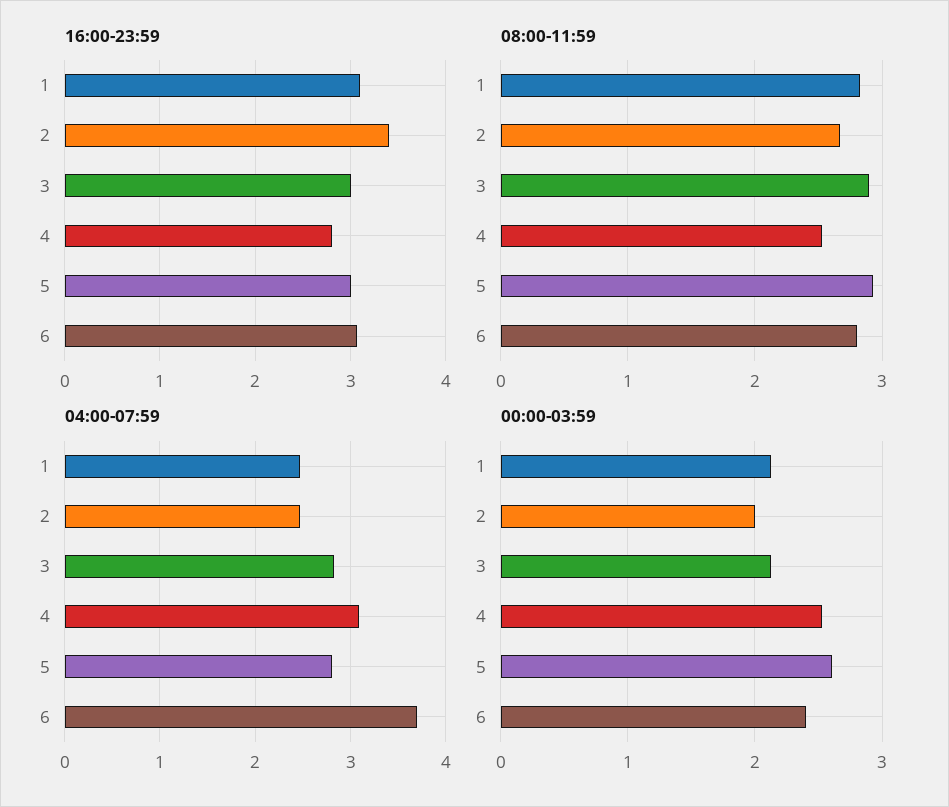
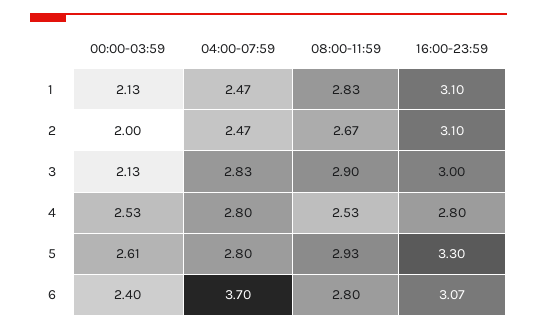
  {
    "16:00-23:59": {
      "1": 3.1,
-     "2": 3.4,
+     "2": 3.1,
      "3": 3,
      "4": 2.8,
-     "5": 3,
+     "5": 3.3,
      "6": 3.07
    },
    "08:00-11:59": {
      "1": 2.83,
      "2": 2.67,
      "3": 2.9,
      "4": 2.53,
      "5": 2.93,
      "6": 2.8
    },
    "04:00-07:59": {
      "1": 2.47,
      "2": 2.47,
      "3": 2.83,
-     "4": 3.1,
+     "4": 2.8,
      "5": 2.8,
      "6": 3.7
    },
    "00:00-03:59": {
      "1": 2.13,
      "2": 2,
      "3": 2.13,
      "4": 2.53,
      "5": 2.61,
      "6": 2.4
    }
  }

